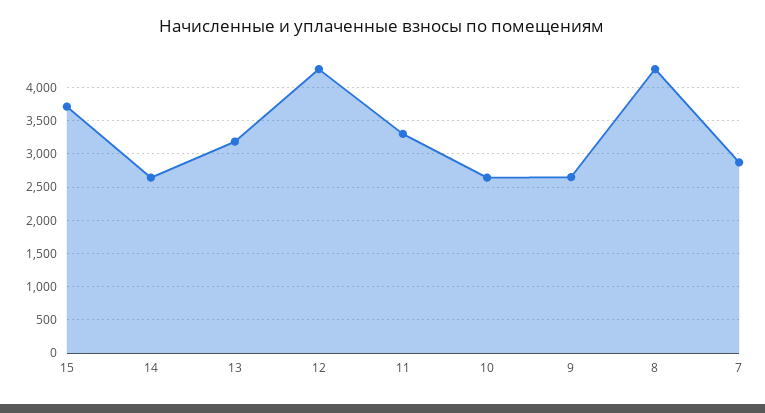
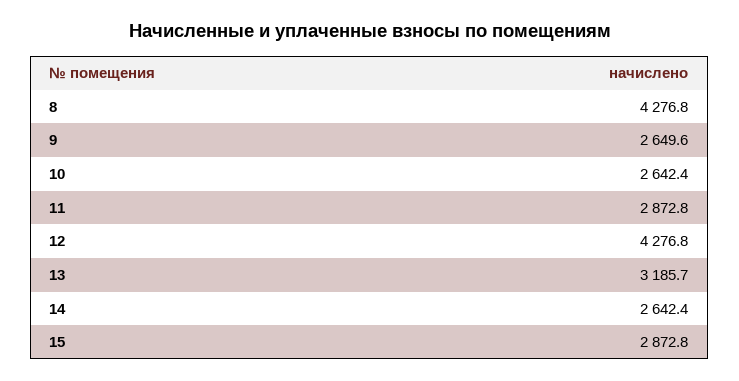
  {
-   "15": 3700,
+   "15": 2872.8,
    "14": 2642.4,
    "13": 3185.7,
    "12": 4276.8,
-   "11": 3300,
+   "11": 2872.8,
    "10": 2642.4,
    "9": 2649.6,
-   "8": 4276.8,
+   "8": 4276.8
-   "7": 2900
  }

